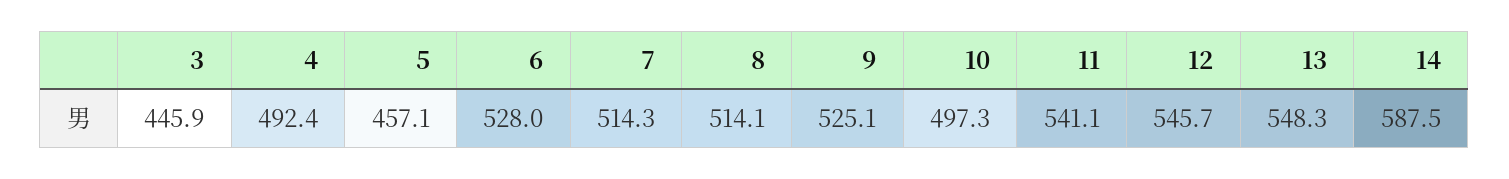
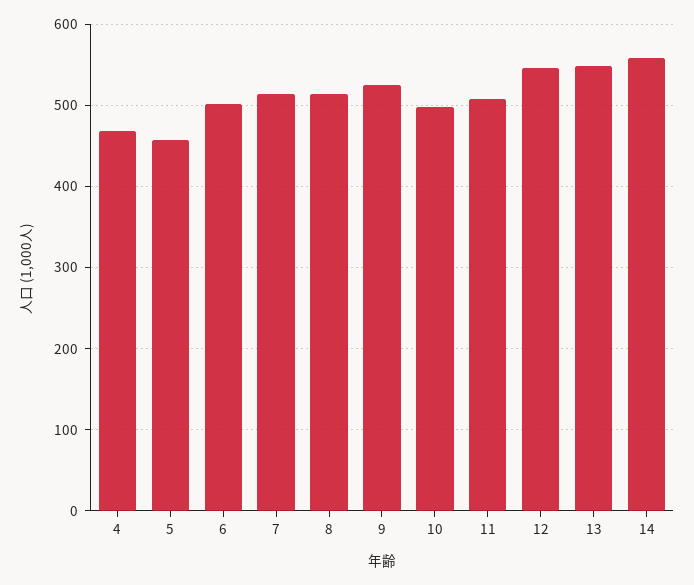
  {
-   "3": 445.9,
-   "4": 492.4,
+   "4": 470,
    "5": 457.1,
-   "6": 528,
+   "6": 500,
    "7": 514.3,
    "8": 514.1,
    "9": 525.1,
    "10": 497.3,
-   "11": 541.1,
+   "11": 510,
    "12": 545.7,
    "13": 548.3,
-   "14": 587.5
+   "14": 560
  }

